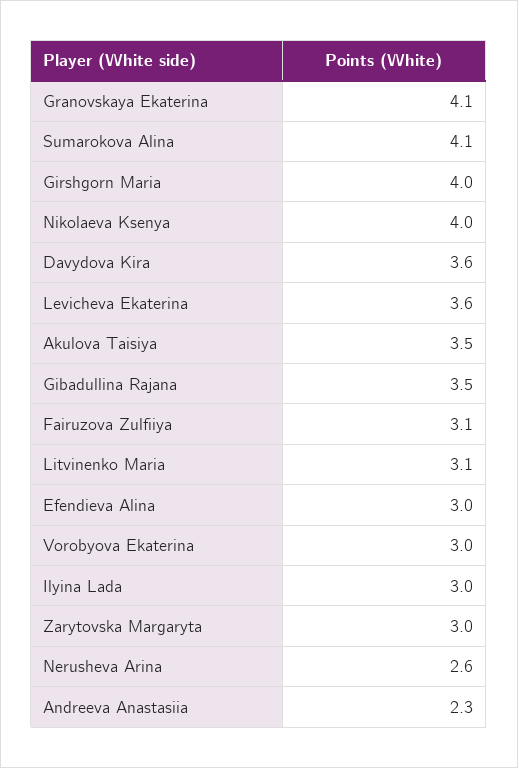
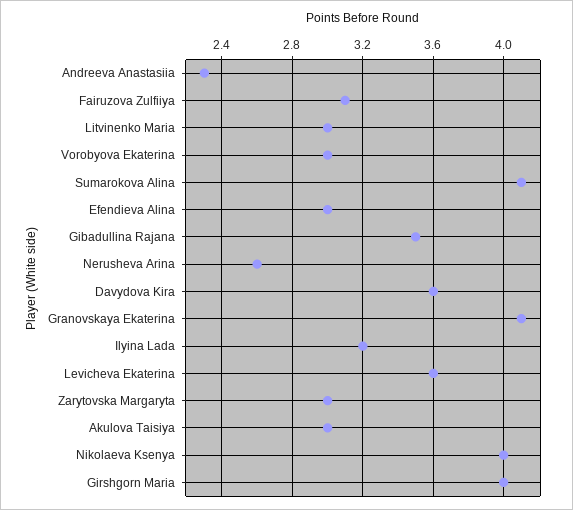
  {
    "Granovskaya Ekaterina": 4.1,
    "Sumarokova Alina": 4.1,
    "Girshgorn Maria": 4,
    "Nikolaeva Ksenya": 4,
    "Davydova Kira": 3.6,
    "Levicheva Ekaterina": 3.6,
-   "Akulova Taisiya": 3.5,
+   "Akulova Taisiya": 3,
    "Gibadullina Rajana": 3.5,
    "Fairuzova Zulfiiya": 3.1,
-   "Litvinenko Maria": 3.1,
+   "Litvinenko Maria": 3,
    "Efendieva Alina": 3,
    "Vorobyova Ekaterina": 3,
-   "Ilyina Lada": 3,
+   "Ilyina Lada": 3.2,
    "Zarytovska Margaryta": 3,
    "Nerusheva Arina": 2.6,
    "Andreeva Anastasiia": 2.3
  }

